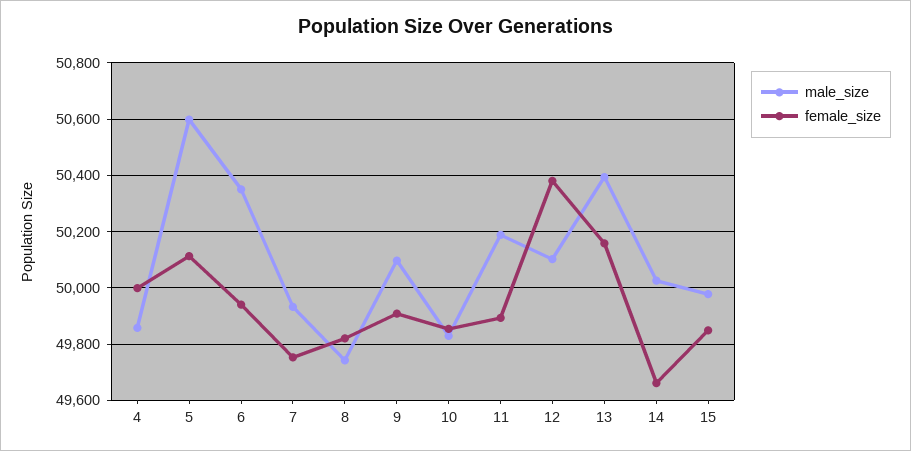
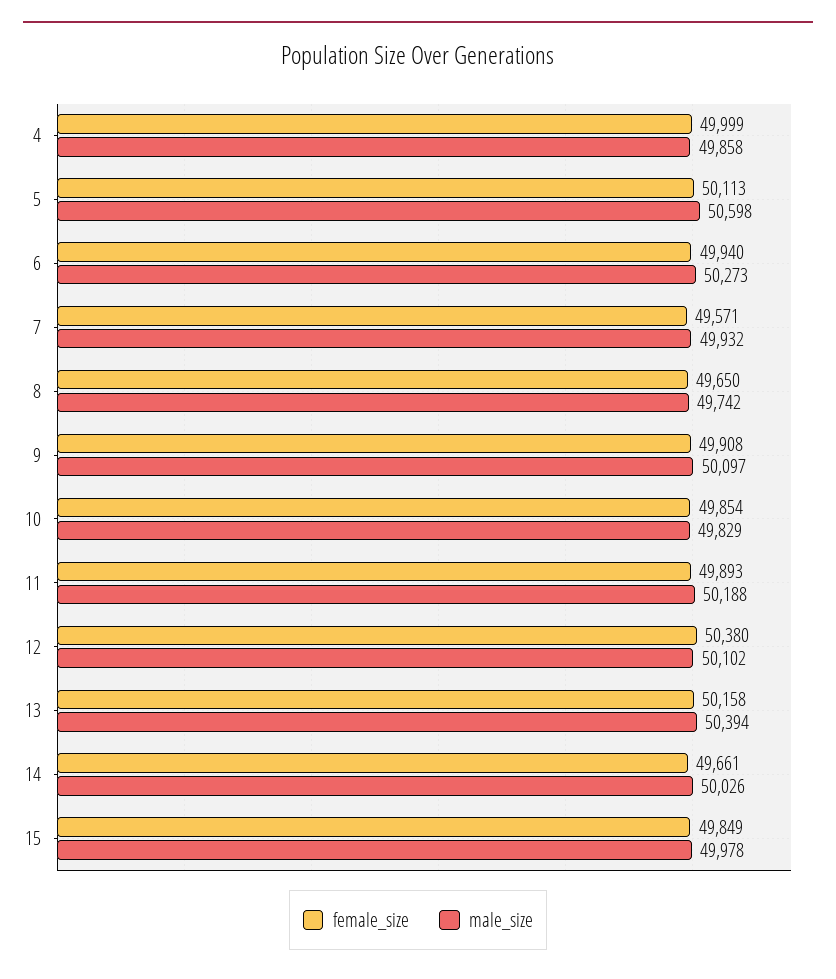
  {
    "male_size": {
      "4": 49858,
      "5": 50598,
-     "6": 50350,
+     "6": 50273,
      "7": 49932,
      "8": 49742,
      "9": 50097,
      "10": 49829,
      "11": 50188,
      "12": 50102,
      "13": 50394,
      "14": 50026,
      "15": 49978
    },
    "female_size": {
      "4": 49999,
      "5": 50113,
      "6": 49940,
-     "7": 49750,
+     "7": 49571,
-     "8": 49825,
+     "8": 49650,
      "9": 49908,
      "10": 49854,
      "11": 49893,
      "12": 50380,
      "13": 50158,
      "14": 49661,
      "15": 49849
    }
  }

